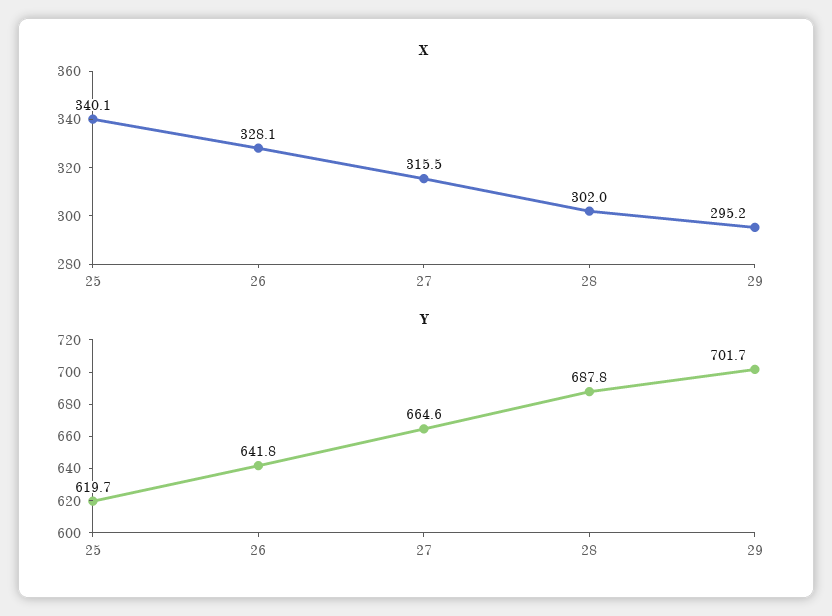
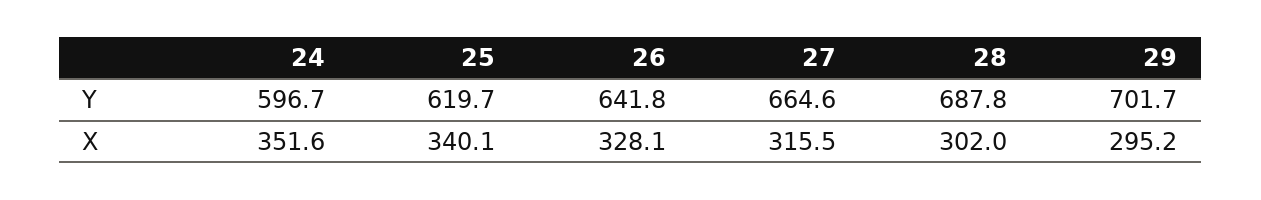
  {
    "X": {
      "25": 340.1,
      "26": 328.1,
      "27": 315.5,
      "28": 302,
-     "29": 295.2
+     "29": 295.2,
+     "24": 351.6
    },
    "Y": {
      "25": 619.7,
      "26": 641.8,
      "27": 664.6,
      "28": 687.8,
-     "29": 701.7
+     "29": 701.7,
+     "24": 596.7
    }
  }

